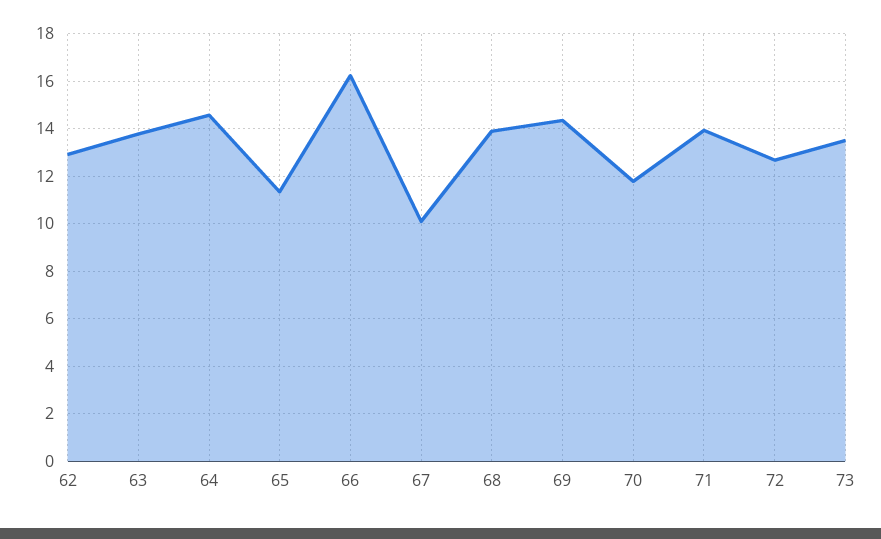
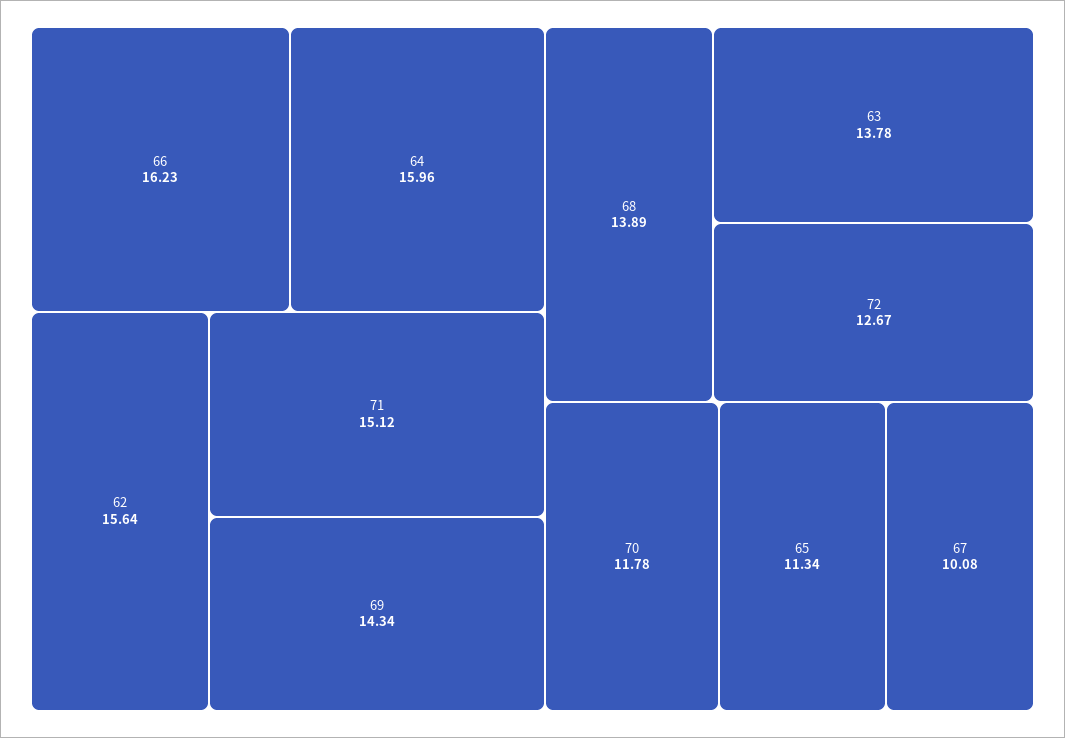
  {
-   "62": 13,
+   "62": 15.64,
    "63": 13.78,
-   "64": 14.5,
+   "64": 15.96,
    "65": 11.34,
    "66": 16.23,
    "67": 10.08,
    "68": 13.89,
    "69": 14.34,
    "70": 11.78,
-   "71": 14,
+   "71": 15.12,
-   "72": 12.67,
+   "72": 12.67
-   "73": 13.5
  }

